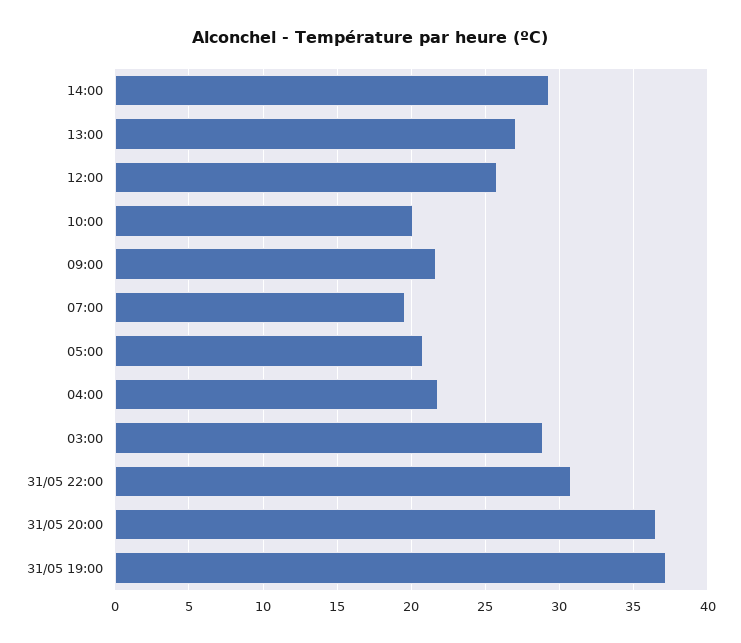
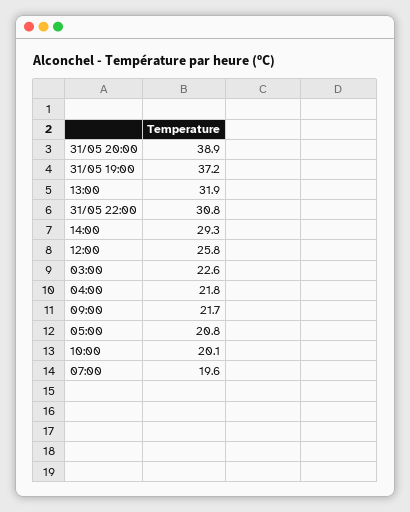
  {
    "14:00": 29.3,
-   "13:00": 27,
+   "13:00": 31.9,
    "12:00": 25.8,
    "10:00": 20.1,
    "09:00": 21.7,
    "07:00": 19.6,
    "05:00": 20.8,
    "04:00": 21.8,
-   "03:00": 29,
+   "03:00": 22.6,
    "31/05 22:00": 30.8,
-   "31/05 20:00": 36.5,
+   "31/05 20:00": 38.9,
    "31/05 19:00": 37.2
  }

